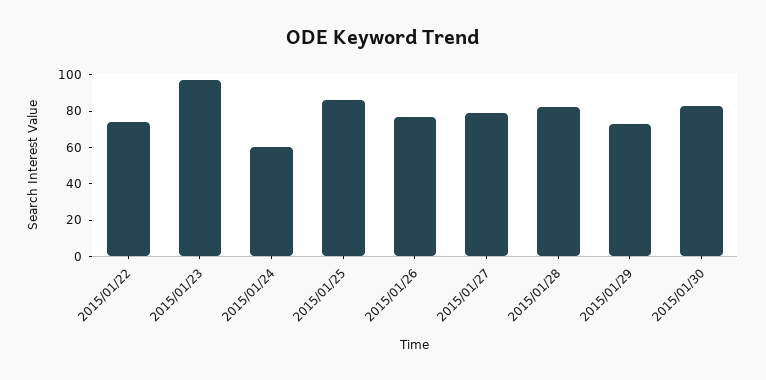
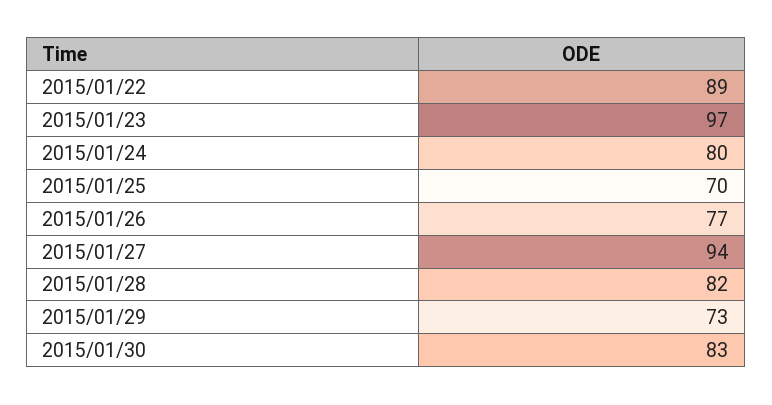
  {
-   "2015/01/22": 75,
+   "2015/01/22": 89,
    "2015/01/23": 97,
-   "2015/01/24": 60,
+   "2015/01/24": 80,
-   "2015/01/25": 85,
+   "2015/01/25": 70,
    "2015/01/26": 77,
-   "2015/01/27": 80,
+   "2015/01/27": 94,
    "2015/01/28": 82,
    "2015/01/29": 73,
    "2015/01/30": 83
  }

